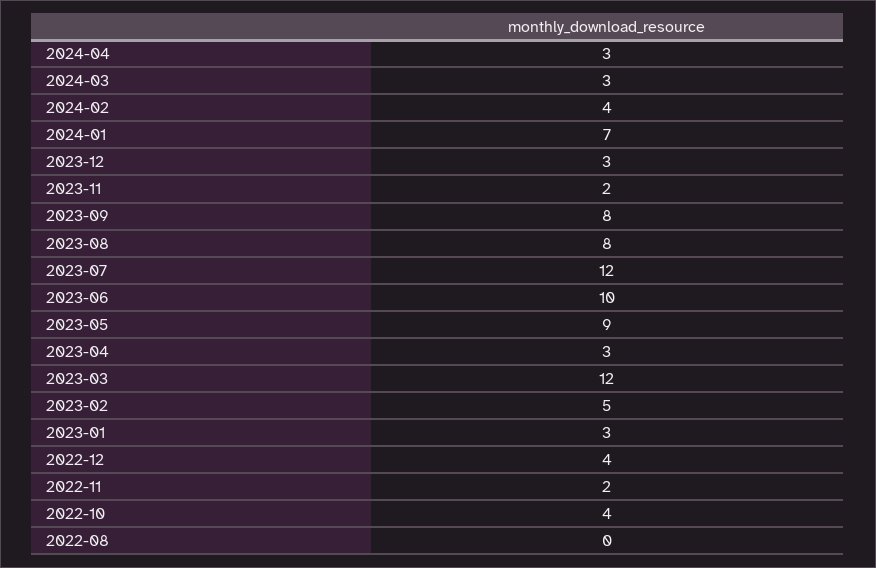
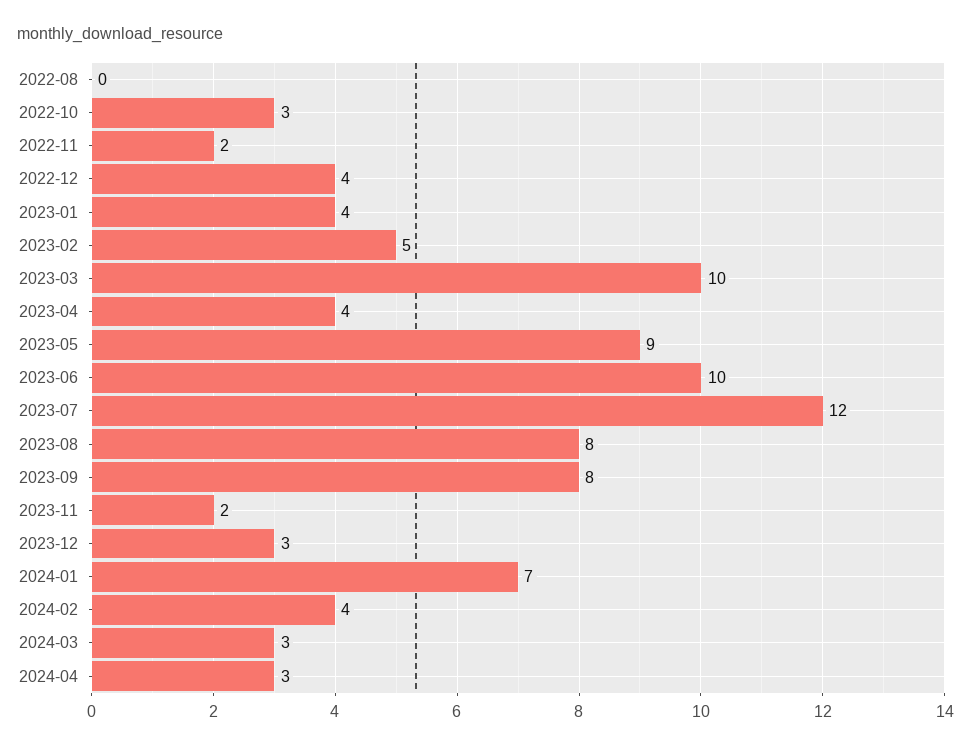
  {
    "2024-04": 3,
    "2024-03": 3,
    "2024-02": 4,
    "2024-01": 7,
    "2023-12": 3,
    "2023-11": 2,
    "2023-09": 8,
    "2023-08": 8,
    "2023-07": 12,
    "2023-06": 10,
    "2023-05": 9,
-   "2023-04": 3,
+   "2023-04": 4,
-   "2023-03": 12,
+   "2023-03": 10,
    "2023-02": 5,
-   "2023-01": 3,
+   "2023-01": 4,
    "2022-12": 4,
    "2022-11": 2,
-   "2022-10": 4,
+   "2022-10": 3,
    "2022-08": 0
  }

